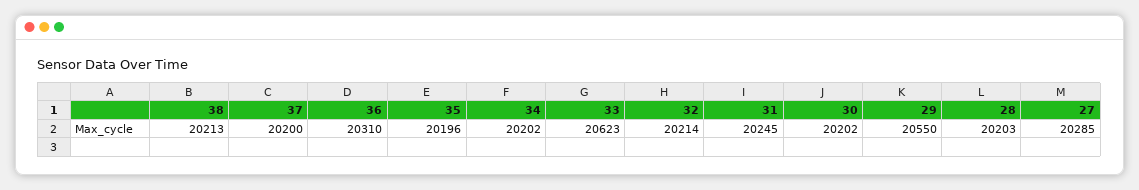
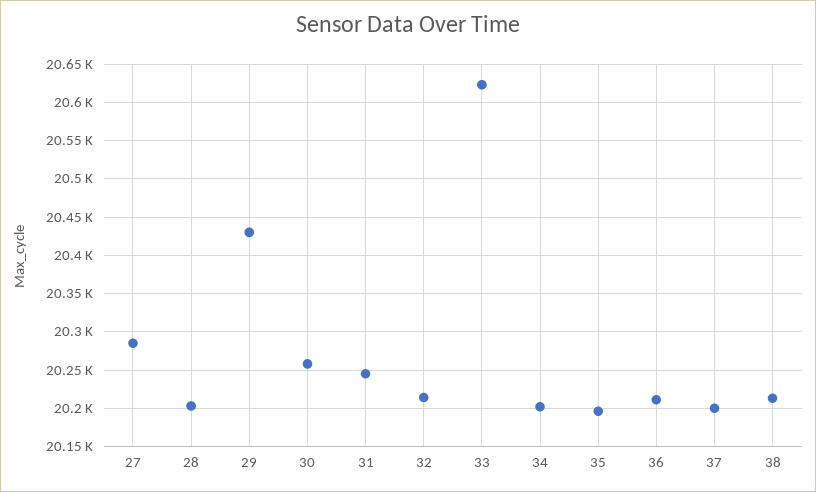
  {
    "38": 20213,
    "37": 20200,
-   "36": 20310,
+   "36": 20210,
    "35": 20196,
    "34": 20202,
    "33": 20623,
    "32": 20214,
    "31": 20245,
-   "30": 20202,
+   "30": 20260,
-   "29": 20550,
+   "29": 20430,
    "28": 20203,
    "27": 20285
  }

